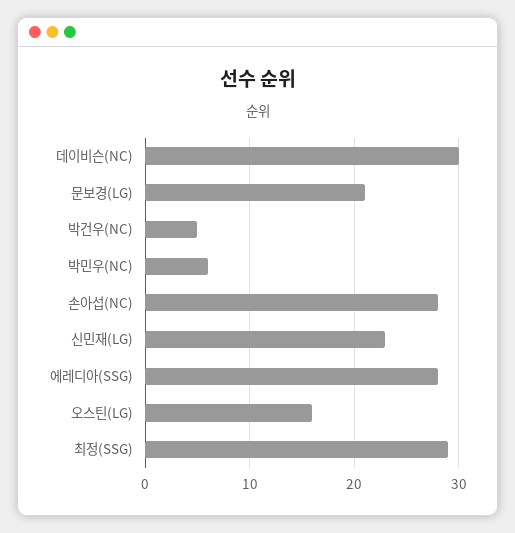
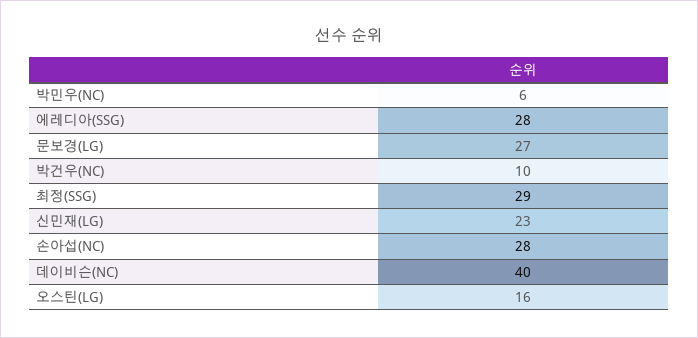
  {
-   "데이비슨(NC)": 30,
+   "데이비슨(NC)": 40,
-   "문보경(LG)": 21,
+   "문보경(LG)": 27,
-   "박건우(NC)": 5,
+   "박건우(NC)": 10,
    "박민우(NC)": 6,
    "손아섭(NC)": 28,
    "신민재(LG)": 23,
    "에레디아(SSG)": 28,
    "오스틴(LG)": 16,
    "최정(SSG)": 29
  }

